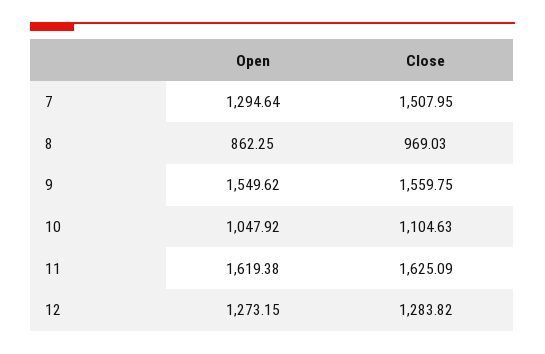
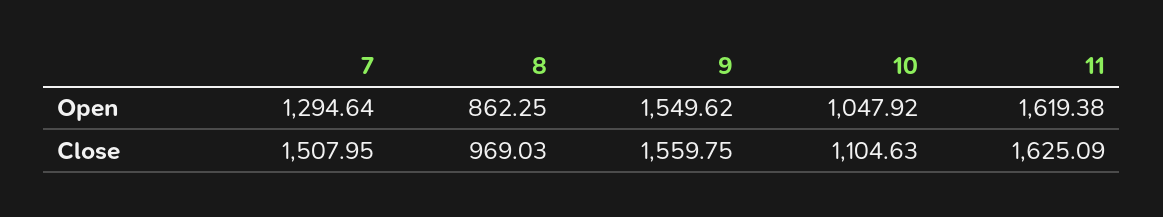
  {
    "Open": {
      "7": 1294.64,
      "8": 862.25,
      "9": 1549.62,
      "10": 1047.92,
-     "11": 1619.38,
+     "11": 1619.38
-     "12": 1273.15
    },
    "Close": {
      "7": 1507.95,
      "8": 969.03,
      "9": 1559.75,
      "10": 1104.63,
-     "11": 1625.09,
+     "11": 1625.09
-     "12": 1283.82
    }
  }

